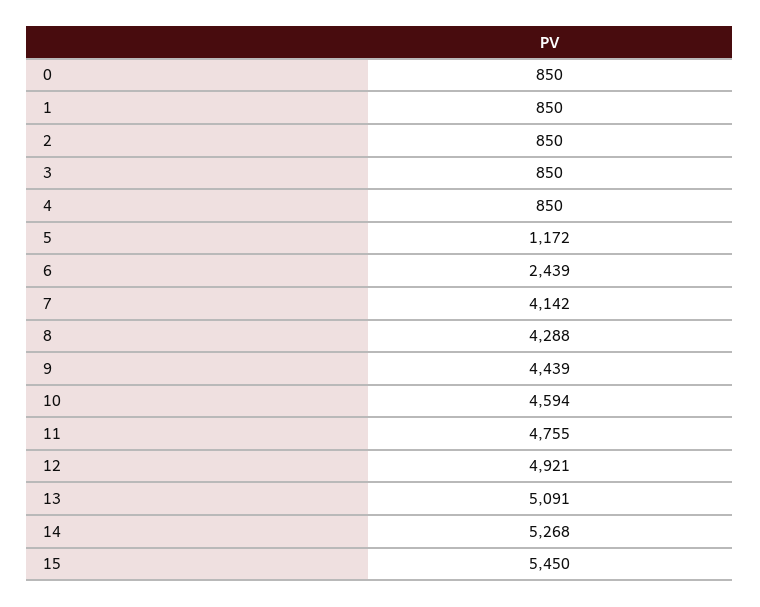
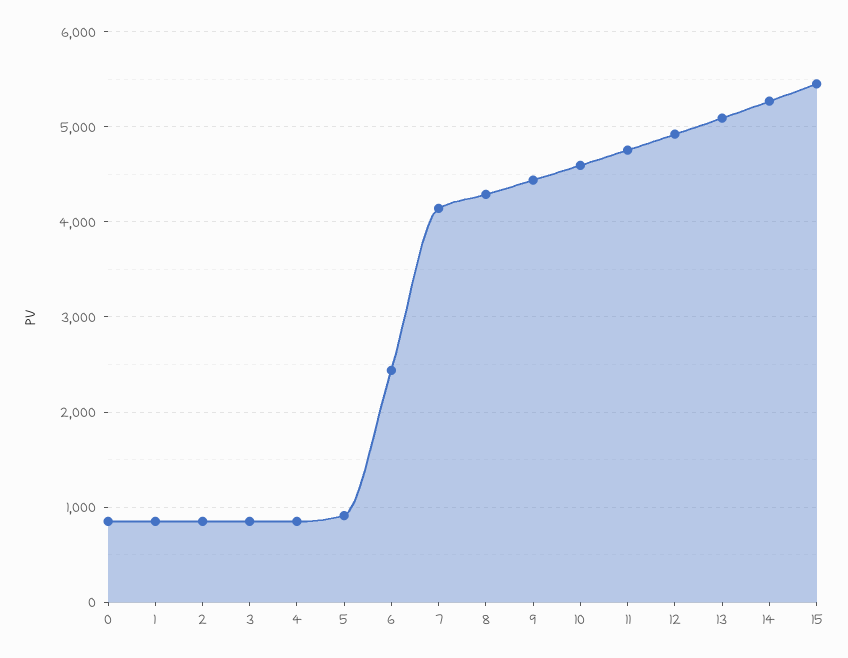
  {
    "0": 850,
    "1": 850,
    "2": 850,
    "3": 850,
    "4": 850,
-   "5": 1172,
+   "5": 900,
    "6": 2439,
    "7": 4142,
    "8": 4288,
    "9": 4439,
    "10": 4594,
    "11": 4755,
    "12": 4921,
    "13": 5091,
    "14": 5268,
    "15": 5450
  }

